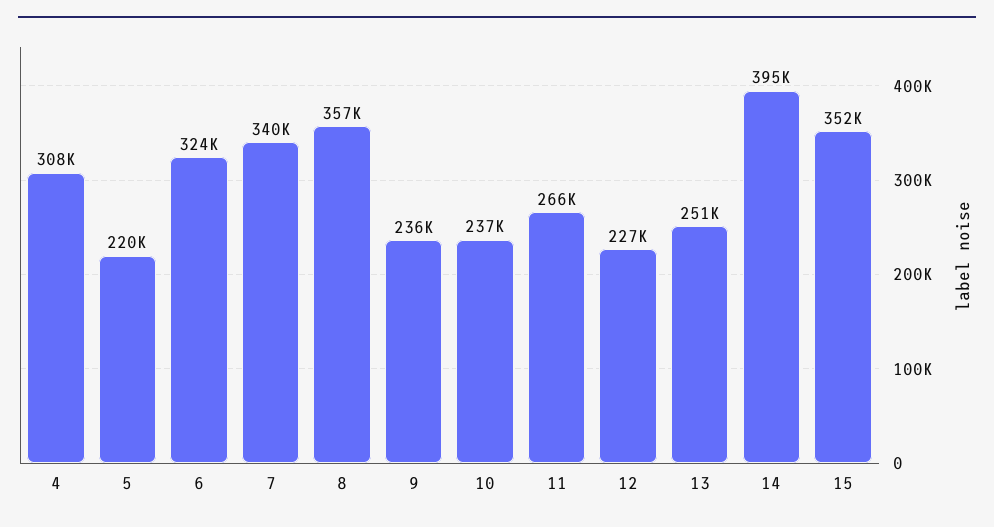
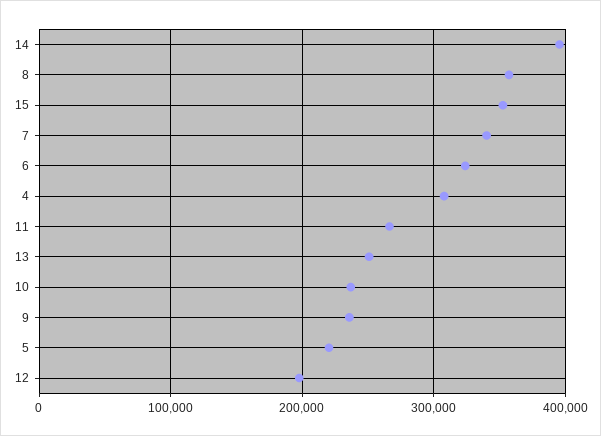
  {
    "4": 308000,
    "5": 220000,
    "6": 324000,
    "7": 340000,
    "8": 357000,
    "9": 236000,
    "10": 237000,
    "11": 266000,
-   "12": 227000,
+   "12": 200000,
    "13": 251000,
    "14": 395000,
    "15": 352000
  }

